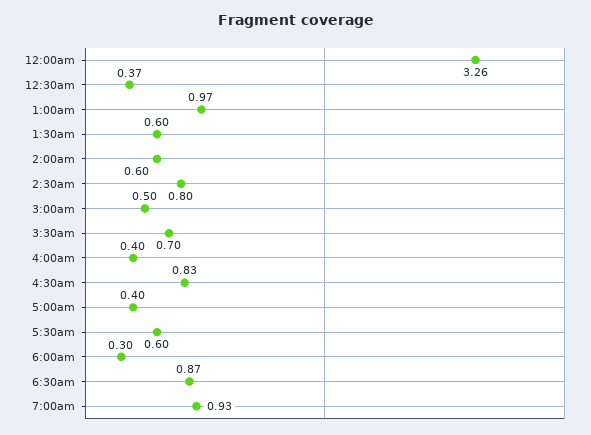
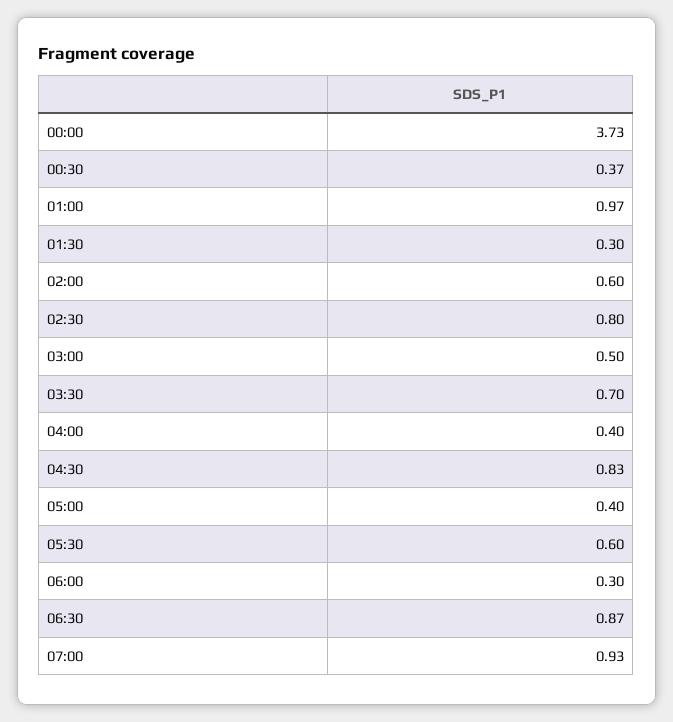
  {
-   "12:00am": 3.26,
+   "12:00am": 3.73,
    "12:30am": 0.37,
    "1:00am": 0.97,
-   "1:30am": 0.6,
+   "1:30am": 0.3,
    "2:00am": 0.6,
    "2:30am": 0.8,
    "3:00am": 0.5,
    "3:30am": 0.7,
    "4:00am": 0.4,
    "4:30am": 0.83,
    "5:00am": 0.4,
    "5:30am": 0.6,
    "6:00am": 0.3,
    "6:30am": 0.87,
    "7:00am": 0.93
  }

